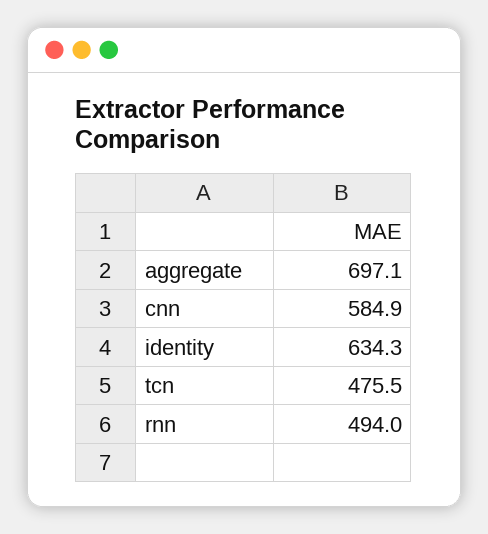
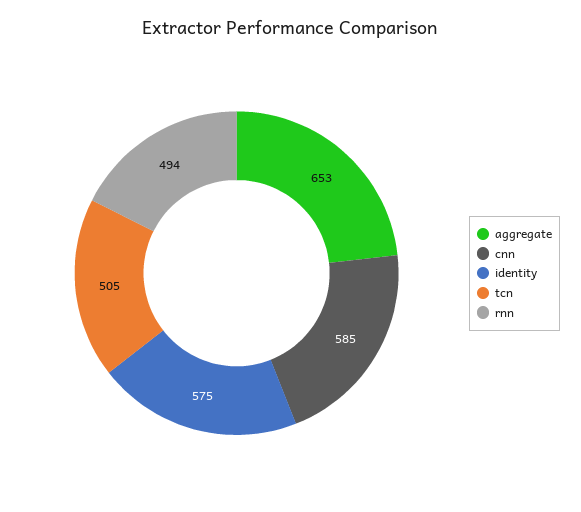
  {
-   "aggregate": 697.1,
+   "aggregate": 653,
    "cnn": 584.9,
-   "identity": 634.3,
+   "identity": 575,
-   "tcn": 475.5,
+   "tcn": 505,
    "rnn": 494
  }

